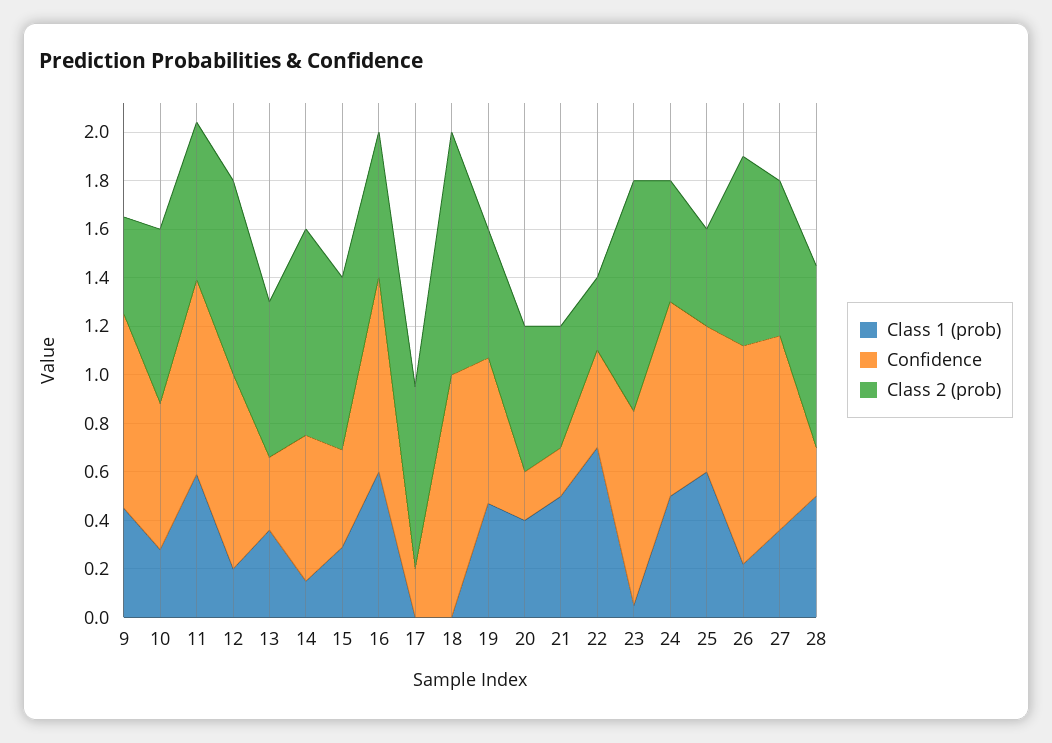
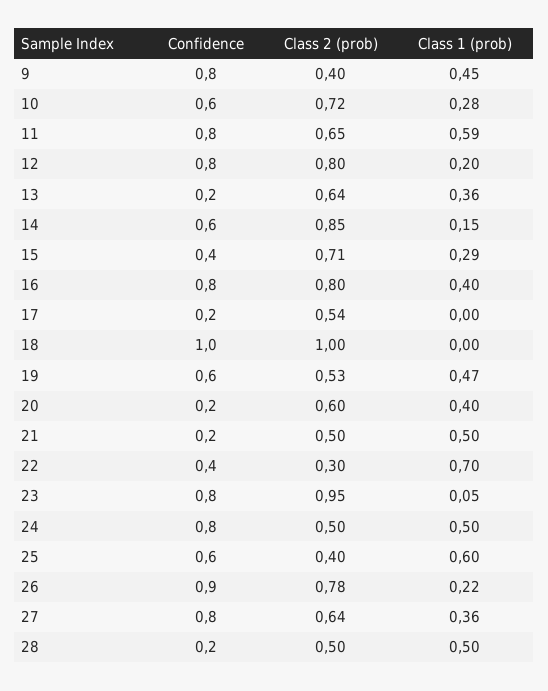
  {
    "Class 1 (prob)": {
      "9": 0.45,
      "10": 0.28,
      "11": 0.59,
      "12": 0.2,
      "13": 0.36,
      "14": 0.15,
      "15": 0.29,
-     "16": 0.6,
+     "16": 0.4,
      "17": 0,
      "18": 0,
      "19": 0.47,
      "20": 0.4,
      "21": 0.5,
      "22": 0.7,
      "23": 0.05,
      "24": 0.5,
      "25": 0.6,
      "26": 0.22,
      "27": 0.36,
      "28": 0.5
    },
    "Confidence": {
      "9": 0.8,
      "10": 0.6,
      "11": 0.8,
      "12": 0.8,
-     "13": 0.3,
+     "13": 0.2,
      "14": 0.6,
      "15": 0.4,
      "16": 0.8,
      "17": 0.2,
      "18": 1,
      "19": 0.6,
      "20": 0.2,
      "21": 0.2,
      "22": 0.4,
      "23": 0.8,
      "24": 0.8,
      "25": 0.6,
      "26": 0.9,
      "27": 0.8,
      "28": 0.2
    },
    "Class 2 (prob)": {
      "9": 0.4,
      "10": 0.72,
      "11": 0.65,
      "12": 0.8,
      "13": 0.64,
      "14": 0.85,
      "15": 0.71,
-     "16": 0.6,
+     "16": 0.8,
-     "17": 0.75,
+     "17": 0.54,
      "18": 1,
      "19": 0.53,
      "20": 0.6,
      "21": 0.5,
      "22": 0.3,
      "23": 0.95,
      "24": 0.5,
      "25": 0.4,
      "26": 0.78,
      "27": 0.64,
-     "28": 0.75
+     "28": 0.5
    }
  }

